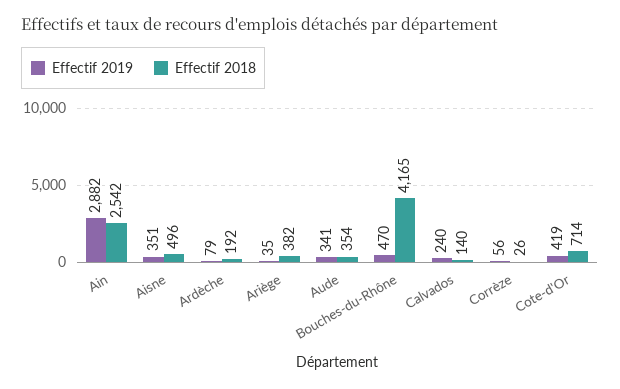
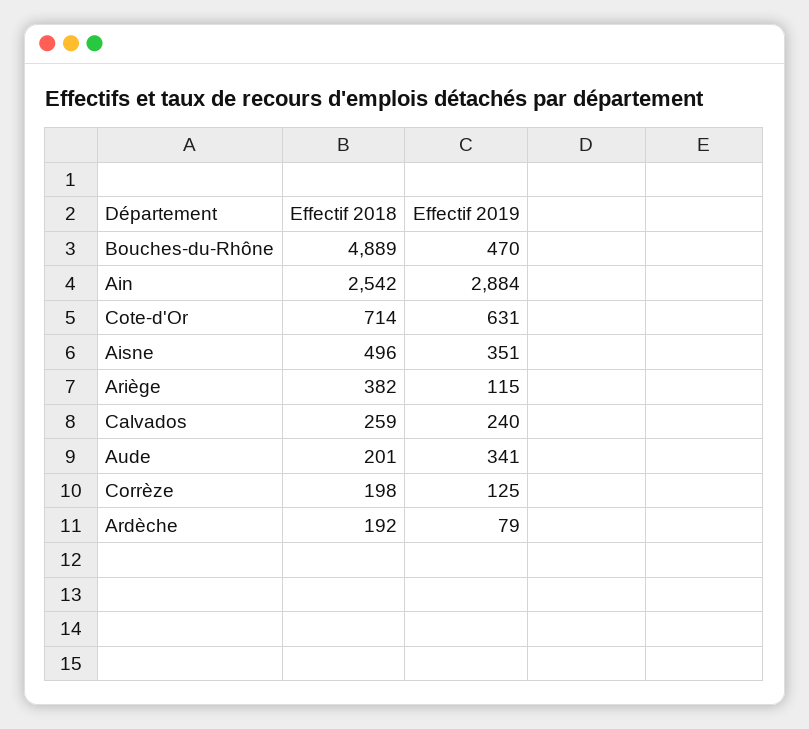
  {
    "Effectif 2019": {
-     "Ain": 2882,
+     "Ain": 2884,
      "Aisne": 351,
      "Ardèche": 79,
-     "Ariège": 35,
+     "Ariège": 115,
      "Aude": 341,
      "Bouches-du-Rhône": 470,
      "Calvados": 240,
-     "Corrèze": 56,
+     "Corrèze": 125,
-     "Cote-d'Or": 419
+     "Cote-d'Or": 631
    },
    "Effectif 2018": {
      "Ain": 2542,
      "Aisne": 496,
      "Ardèche": 192,
      "Ariège": 382,
-     "Aude": 354,
+     "Aude": 201,
-     "Bouches-du-Rhône": 4165,
+     "Bouches-du-Rhône": 4889,
-     "Calvados": 140,
+     "Calvados": 259,
-     "Corrèze": 26,
+     "Corrèze": 198,
      "Cote-d'Or": 714
    }
  }

